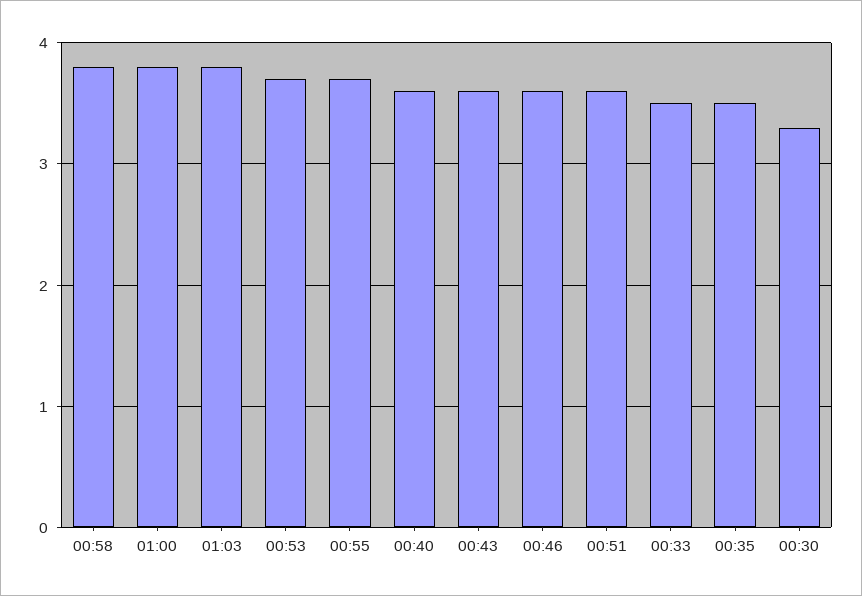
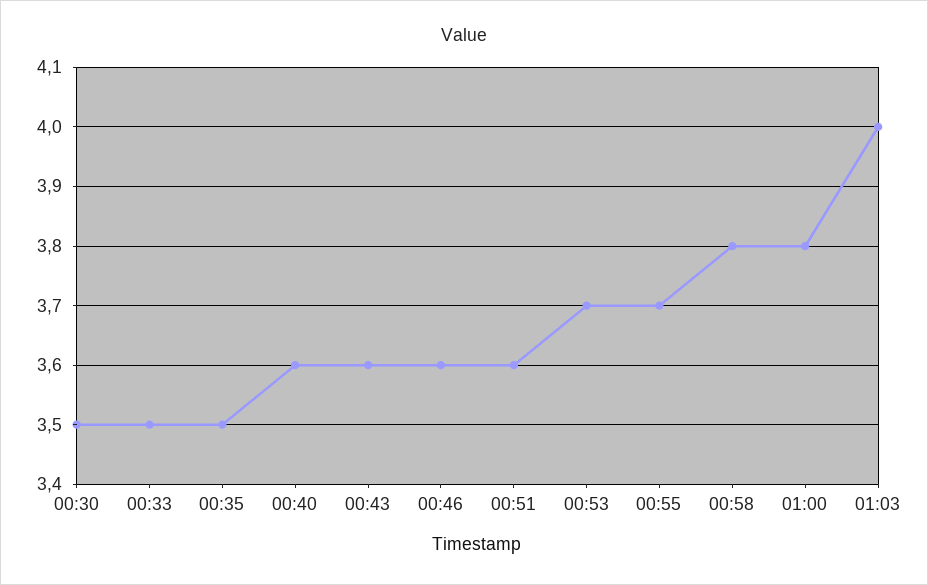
  {
    "00:58": 3.8,
    "01:00": 3.8,
-   "01:03": 3.8,
+   "01:03": 4,
    "00:53": 3.7,
    "00:55": 3.7,
    "00:40": 3.6,
    "00:43": 3.6,
    "00:46": 3.6,
    "00:51": 3.6,
    "00:33": 3.5,
    "00:35": 3.5,
-   "00:30": 3.3
+   "00:30": 3.5
  }

